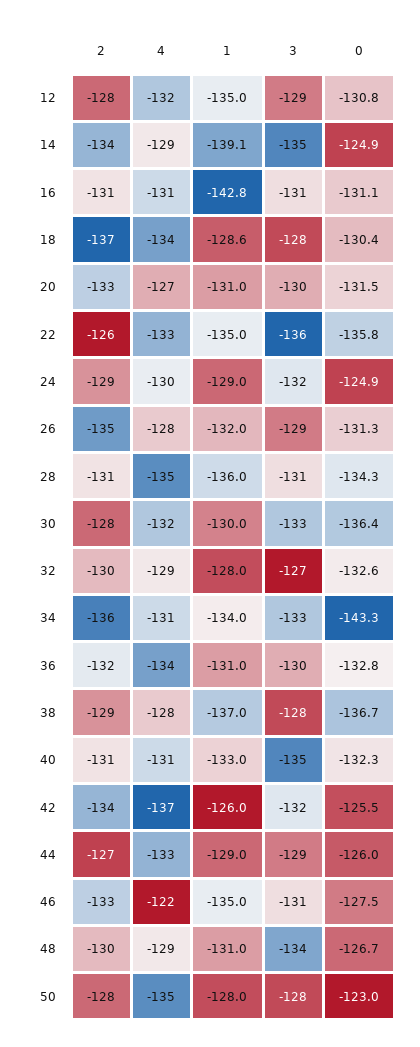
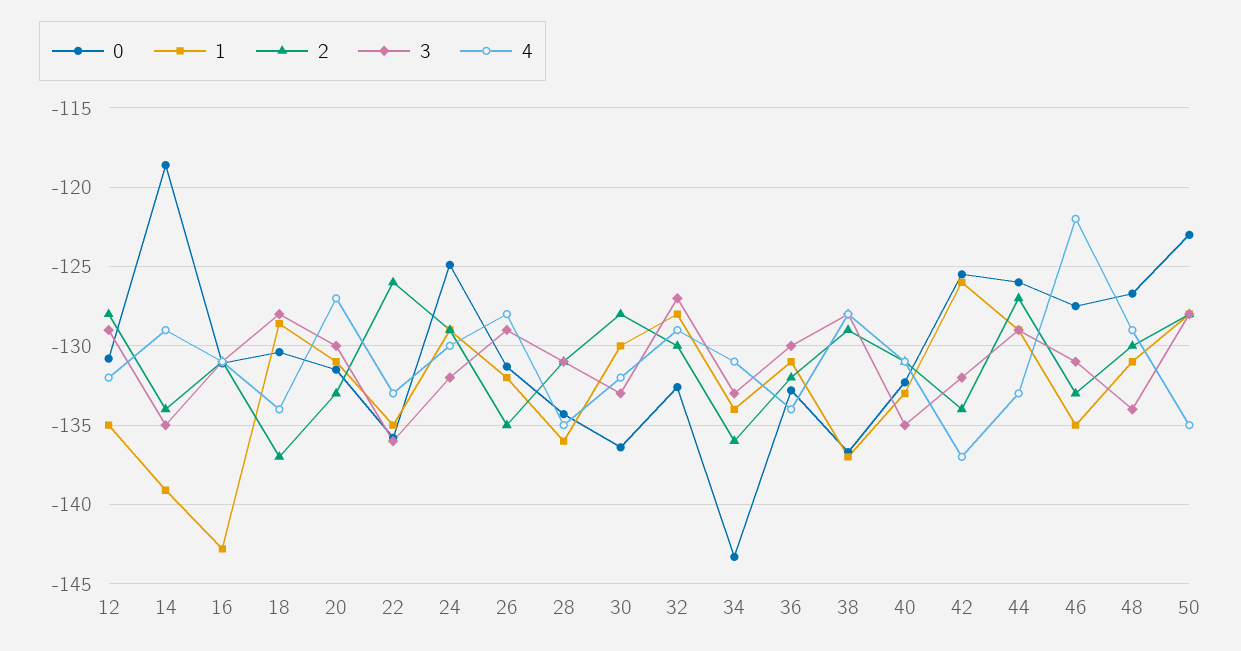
  {
    "2": {
      "12": -128,
      "14": -134,
      "16": -131,
      "18": -137,
      "20": -133,
      "22": -126,
      "24": -129,
      "26": -135,
      "28": -131,
      "30": -128,
      "32": -130,
      "34": -136,
      "36": -132,
      "38": -129,
      "40": -131,
      "42": -134,
      "44": -127,
      "46": -133,
      "48": -130,
      "50": -128
    },
    "4": {
      "12": -132,
      "14": -129,
      "16": -131,
      "18": -134,
      "20": -127,
      "22": -133,
      "24": -130,
      "26": -128,
      "28": -135,
      "30": -132,
      "32": -129,
      "34": -131,
      "36": -134,
      "38": -128,
      "40": -131,
      "42": -137,
      "44": -133,
      "46": -122,
      "48": -129,
      "50": -135
    },
    "1": {
      "12": -135,
      "14": -139.1,
      "16": -142.8,
      "18": -128.6,
      "20": -131,
      "22": -135,
      "24": -129,
      "26": -132,
      "28": -136,
      "30": -130,
      "32": -128,
      "34": -134,
      "36": -131,
      "38": -137,
      "40": -133,
      "42": -126,
      "44": -129,
      "46": -135,
      "48": -131,
      "50": -128
    },
    "3": {
      "12": -129,
      "14": -135,
      "16": -131,
      "18": -128,
      "20": -130,
      "22": -136,
      "24": -132,
      "26": -129,
      "28": -131,
      "30": -133,
      "32": -127,
      "34": -133,
      "36": -130,
      "38": -128,
      "40": -135,
      "42": -132,
      "44": -129,
      "46": -131,
      "48": -134,
      "50": -128
    },
    "0": {
      "12": -130.8,
-     "14": -124.9,
+     "14": -118.5,
      "16": -131.1,
      "18": -130.4,
      "20": -131.5,
      "22": -135.8,
      "24": -124.9,
      "26": -131.3,
      "28": -134.3,
      "30": -136.4,
      "32": -132.6,
      "34": -143.3,
      "36": -132.8,
      "38": -136.7,
      "40": -132.3,
      "42": -125.5,
      "44": -126,
      "46": -127.5,
      "48": -126.7,
      "50": -123
    }
  }

